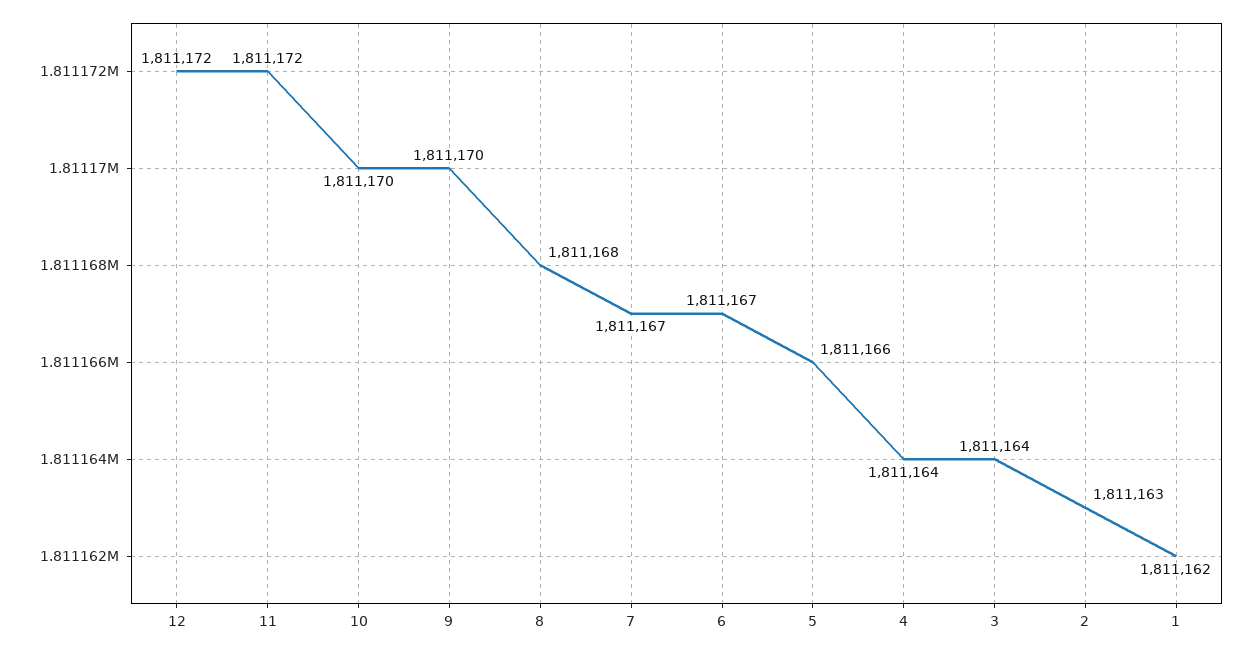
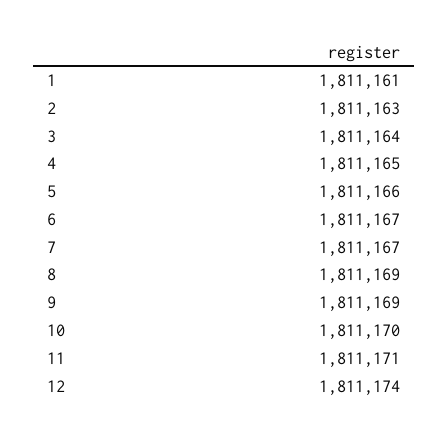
  {
-   "12": 1811172,
+   "12": 1811174,
-   "11": 1811172,
+   "11": 1811171,
    "10": 1811170,
-   "9": 1811170,
+   "9": 1811169,
-   "8": 1811168,
+   "8": 1811169,
    "7": 1811167,
    "6": 1811167,
    "5": 1811166,
-   "4": 1811164,
+   "4": 1811165,
    "3": 1811164,
    "2": 1811163,
-   "1": 1811162
+   "1": 1811161
  }

